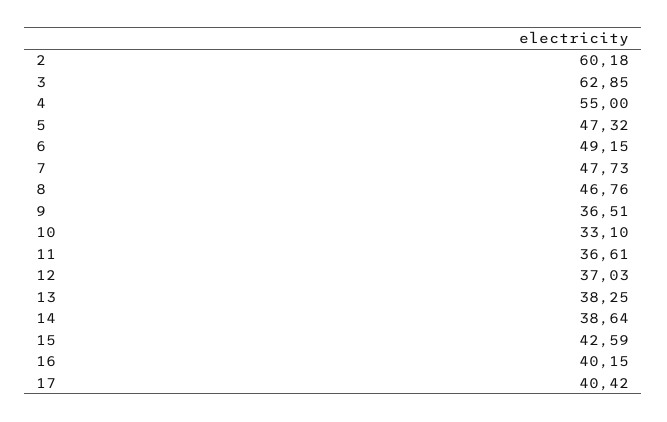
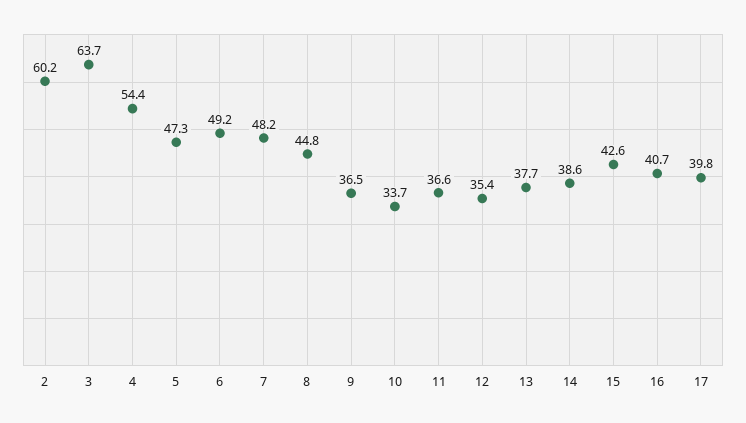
  {
    "2": 60.18,
-   "3": 62.85,
+   "3": 63.7,
-   "4": 55,
+   "4": 54.4,
    "5": 47.32,
    "6": 49.15,
-   "7": 47.73,
+   "7": 48.2,
-   "8": 46.76,
+   "8": 44.8,
    "9": 36.51,
-   "10": 33.1,
+   "10": 33.7,
    "11": 36.61,
-   "12": 37.03,
+   "12": 35.4,
-   "13": 38.25,
+   "13": 37.7,
    "14": 38.64,
    "15": 42.59,
-   "16": 40.15,
+   "16": 40.7,
-   "17": 40.42
+   "17": 39.8
  }

